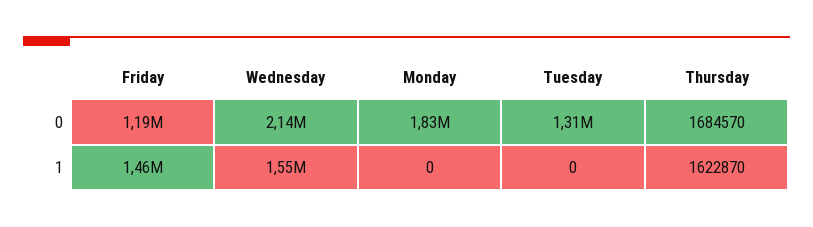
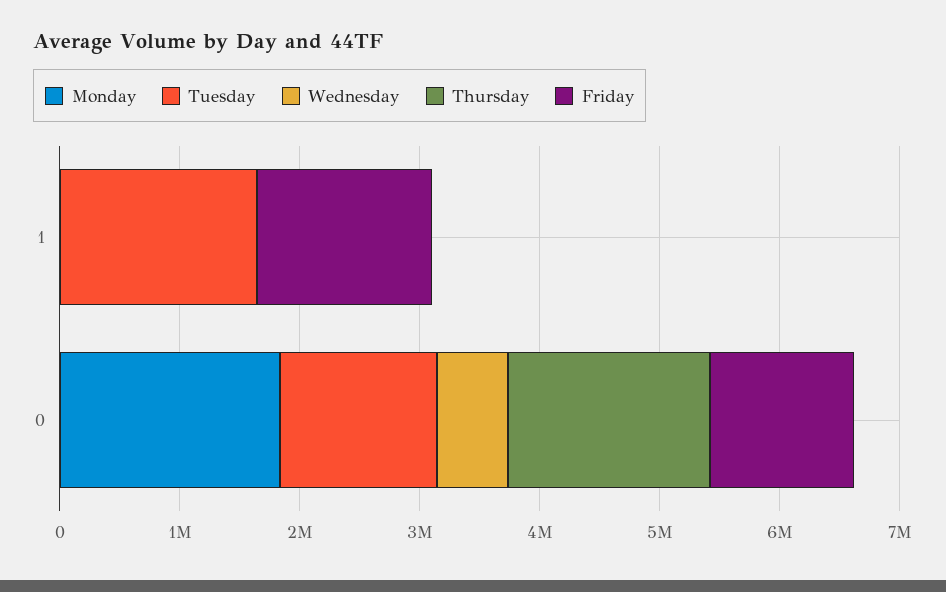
  {
    "Friday": {
      "0": 1190000,
      "1": 1460000
    },
    "Wednesday": {
-     "0": 2140000,
+     "0": 600000,
-     "1": 1550000
+     "1": 0
    },
    "Monday": {
      "0": 1830000,
      "1": 0
    },
    "Tuesday": {
      "0": 1310000,
-     "1": 0
+     "1": 1600000
    },
    "Thursday": {
      "0": 1684570,
-     "1": 1622870
+     "1": 0
    }
  }

